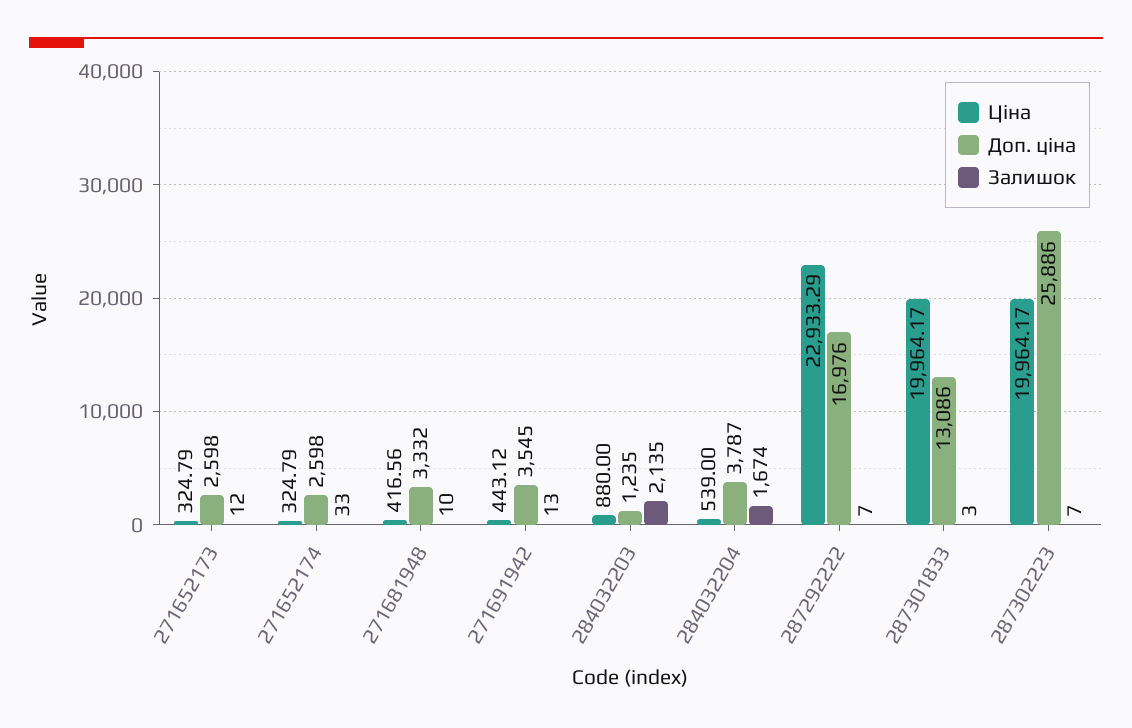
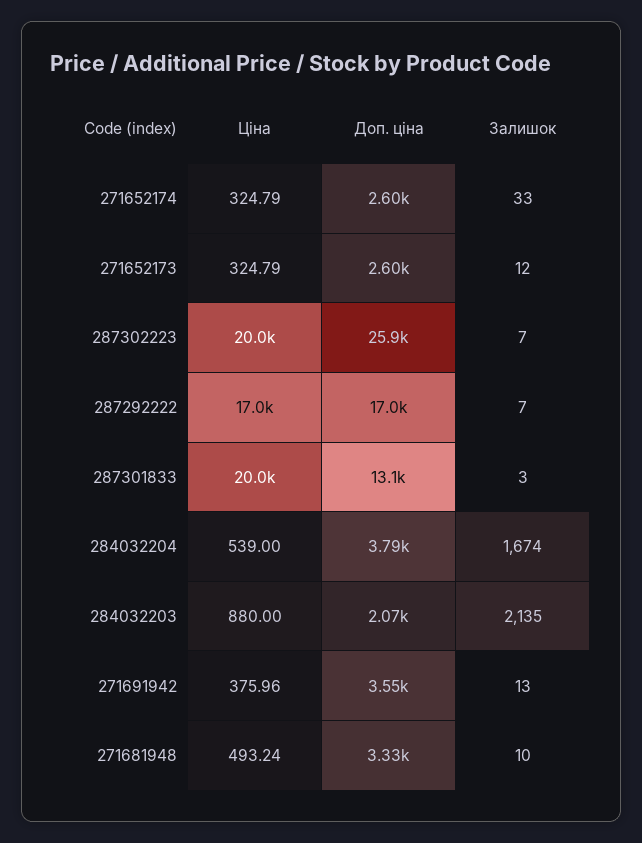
  {
    "Ціна": {
      "271652173": 324.79,
      "271652174": 324.79,
-     "271681948": 416.56,
+     "271681948": 493.24,
-     "271691942": 443.12,
+     "271691942": 375.96,
      "284032203": 880,
      "284032204": 539,
-     "287292222": 22933.29,
+     "287292222": 17000,
      "287301833": 19964.17,
      "287302223": 19964.17
    },
    "Доп. ціна": {
      "271652173": 2598,
      "271652174": 2598,
      "271681948": 3332,
      "271691942": 3545,
-     "284032203": 1235,
+     "284032203": 2070,
      "284032204": 3787,
      "287292222": 16976,
      "287301833": 13086,
      "287302223": 25886
    },
    "Залишок": {
      "271652173": 12,
      "271652174": 33,
      "271681948": 10,
      "271691942": 13,
      "284032203": 2135,
      "284032204": 1674,
      "287292222": 7,
      "287301833": 3,
      "287302223": 7
    }
  }

